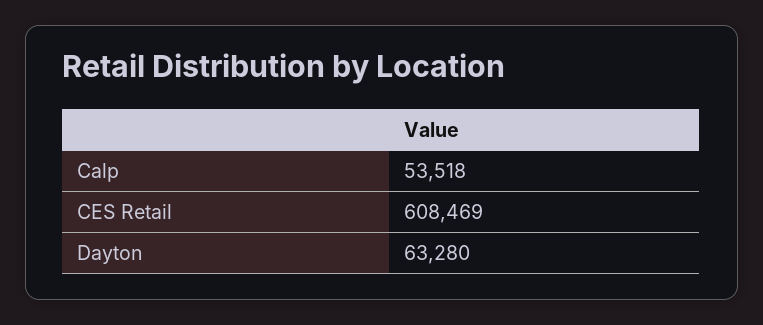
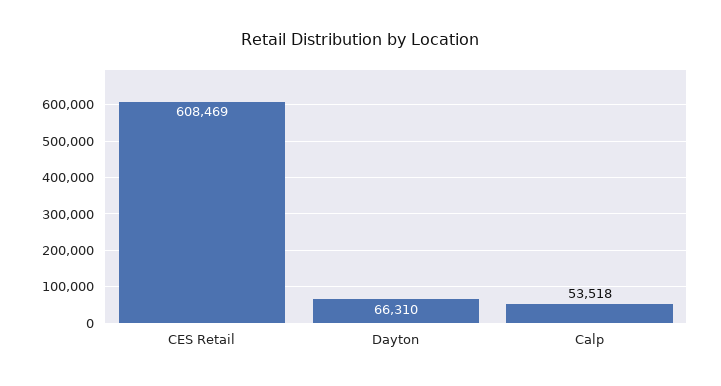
  {
    "Calp": 53518,
    "CES Retail": 608469,
-   "Dayton": 63280
+   "Dayton": 66310
  }

